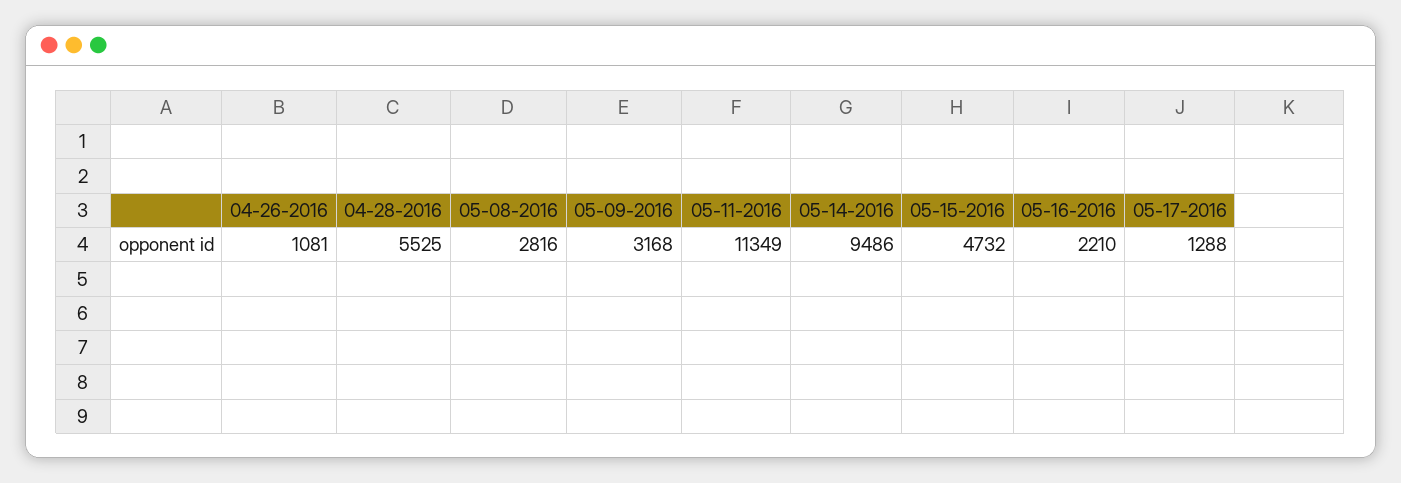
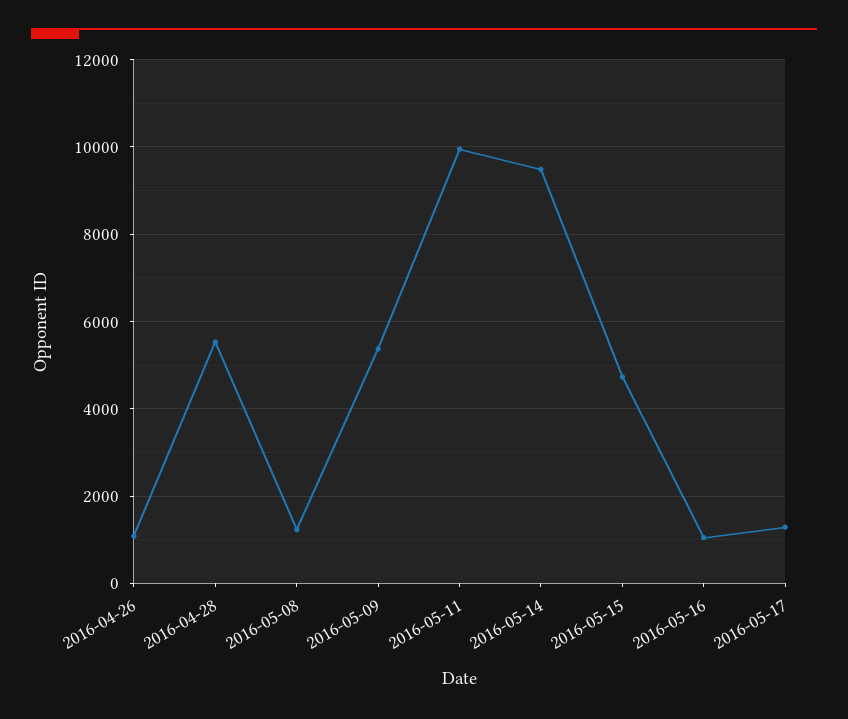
  {
    "04-26-2016": 1081,
    "04-28-2016": 5525,
-   "05-08-2016": 2816,
+   "05-08-2016": 1200,
-   "05-09-2016": 3168,
+   "05-09-2016": 5400,
-   "05-11-2016": 11349,
+   "05-11-2016": 10000,
    "05-14-2016": 9486,
    "05-15-2016": 4732,
-   "05-16-2016": 2210,
+   "05-16-2016": 1000,
    "05-17-2016": 1288
  }

